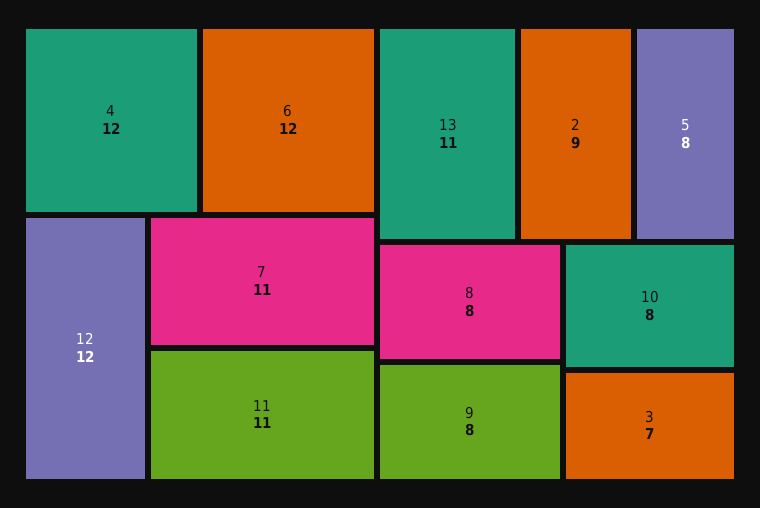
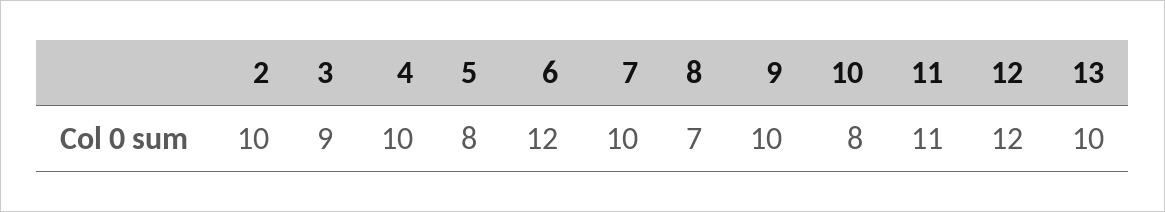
  {
-   "4": 12,
+   "4": 10,
    "6": 12,
    "12": 12,
-   "7": 11,
+   "7": 10,
    "11": 11,
-   "13": 11,
+   "13": 10,
-   "2": 9,
+   "2": 10,
    "5": 8,
-   "8": 8,
+   "8": 7,
-   "9": 8,
+   "9": 10,
    "10": 8,
-   "3": 7
+   "3": 9
  }

